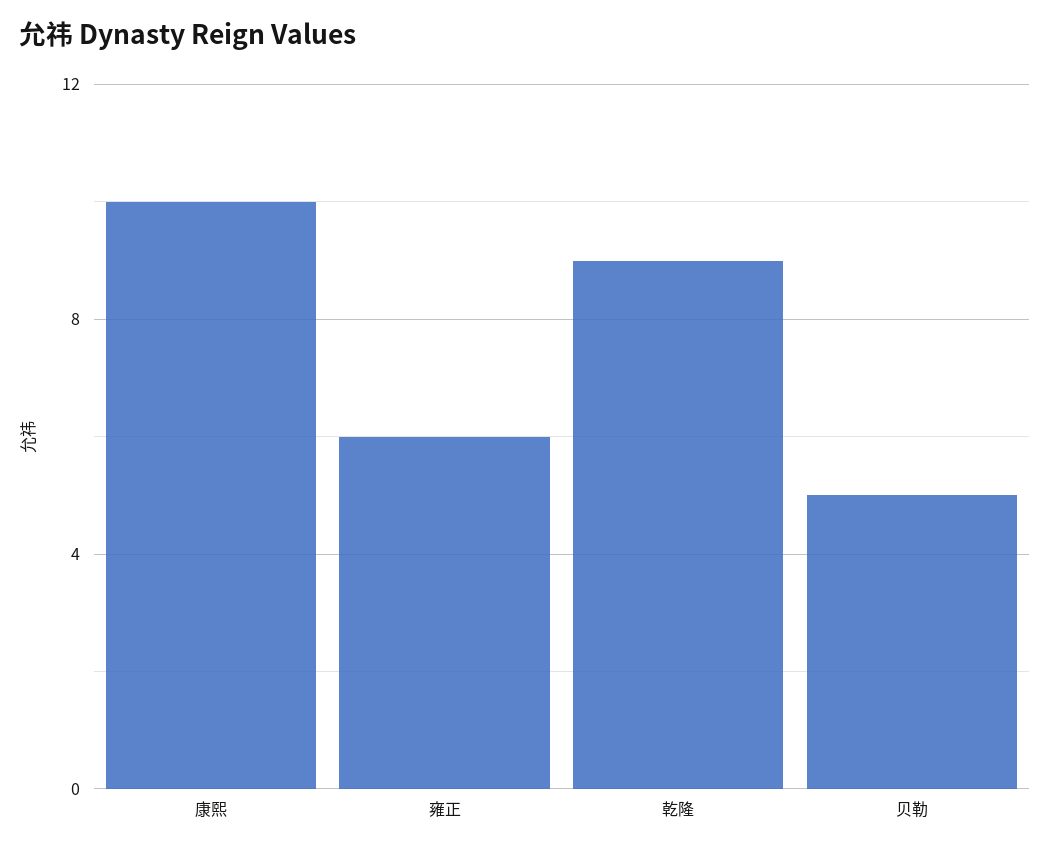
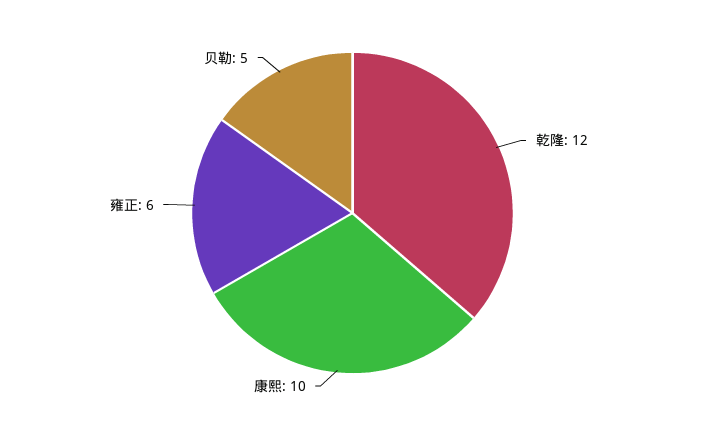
  {
    "康熙": 10,
    "雍正": 6,
-   "乾隆": 9,
+   "乾隆": 12,
    "贝勒": 5
  }

